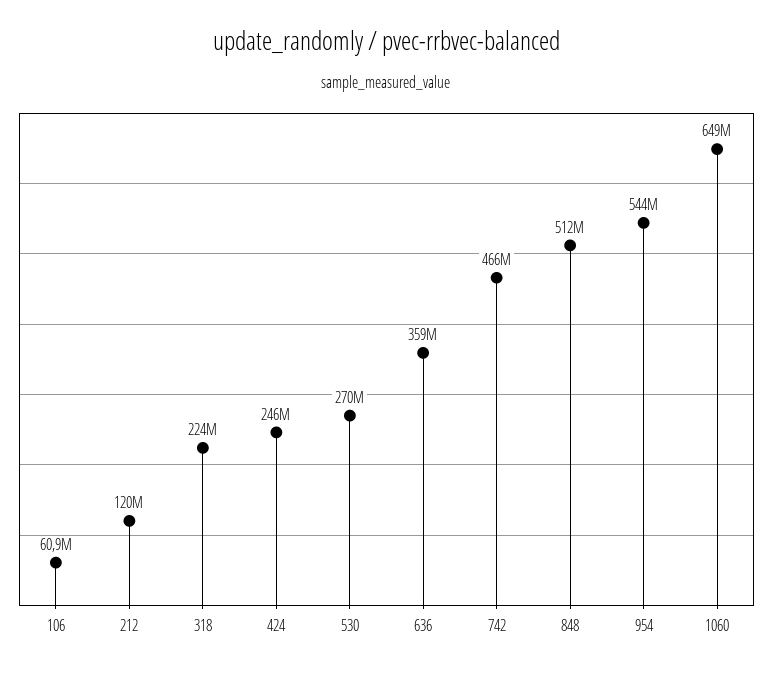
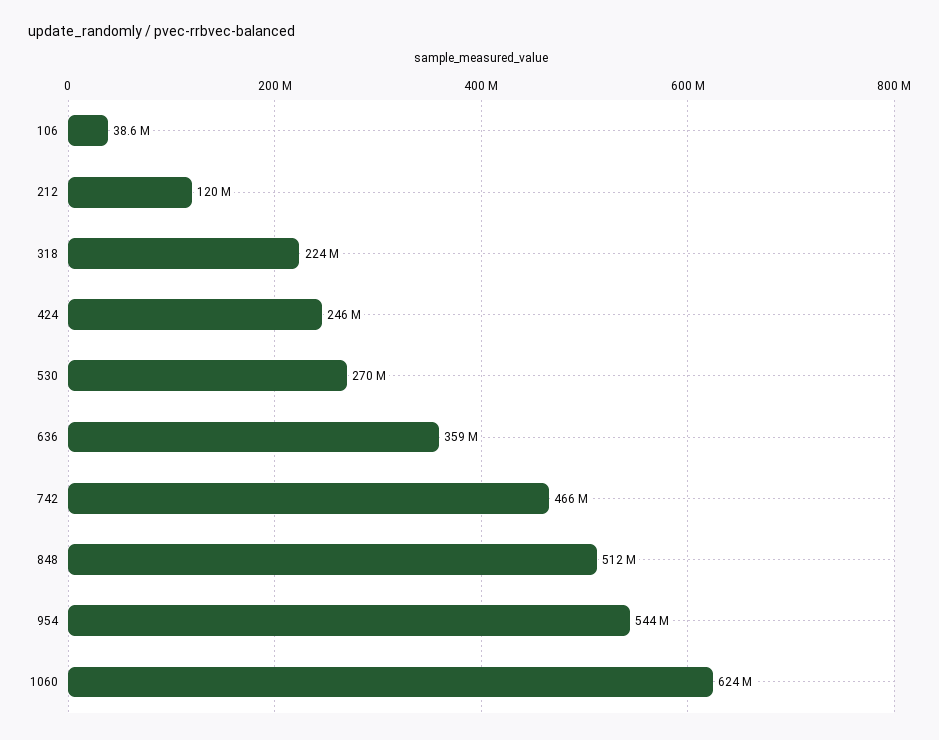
  {
-   "106": 60900000,
+   "106": 38600000,
    "212": 120000000,
    "318": 224000000,
    "424": 246000000,
    "530": 270000000,
    "636": 359000000,
    "742": 466000000,
    "848": 512000000,
    "954": 544000000,
-   "1060": 649000000
+   "1060": 624000000
  }

